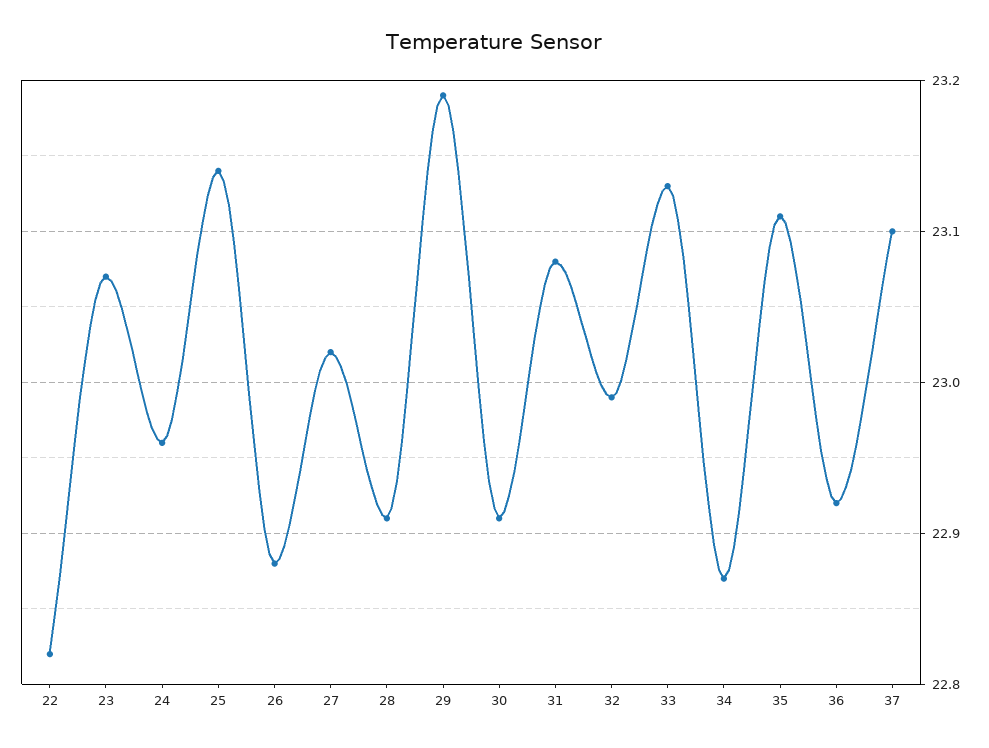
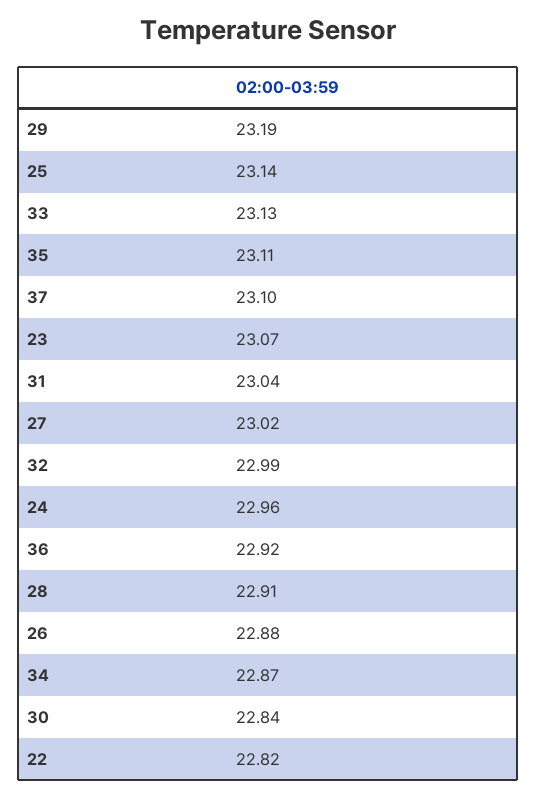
  {
    "22": 22.82,
    "23": 23.07,
    "24": 22.96,
    "25": 23.14,
    "26": 22.88,
    "27": 23.02,
    "28": 22.91,
    "29": 23.19,
-   "30": 22.91,
+   "30": 22.84,
-   "31": 23.08,
+   "31": 23.04,
    "32": 22.99,
    "33": 23.13,
    "34": 22.87,
    "35": 23.11,
    "36": 22.92,
    "37": 23.1
  }

